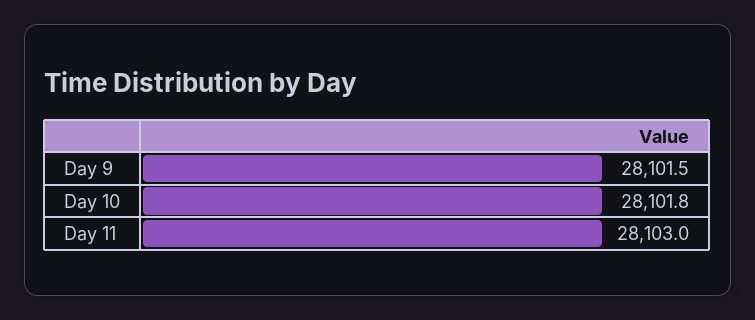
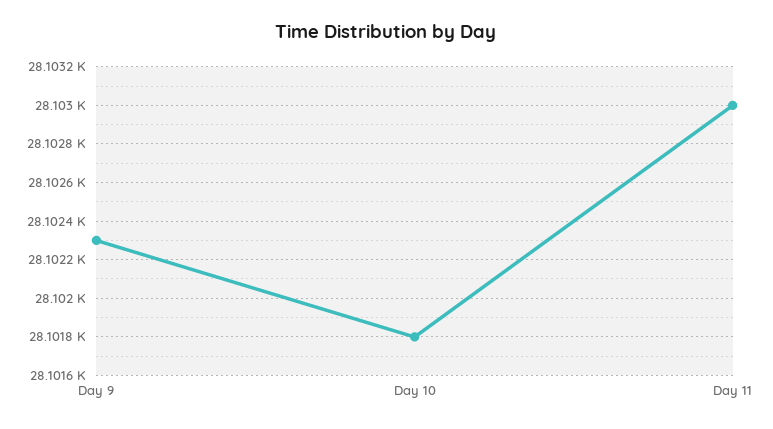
  {
-   "Day 9": 28101.5,
+   "Day 9": 28102.3,
    "Day 10": 28101.8,
    "Day 11": 28103
  }

